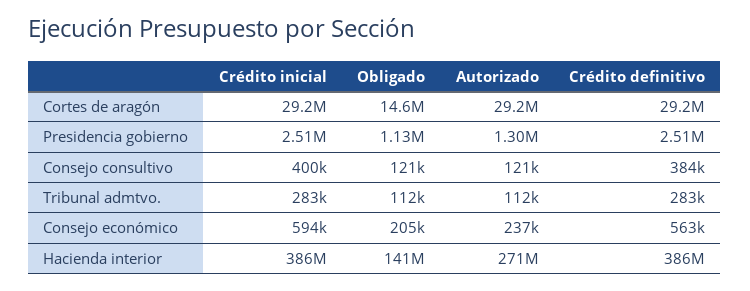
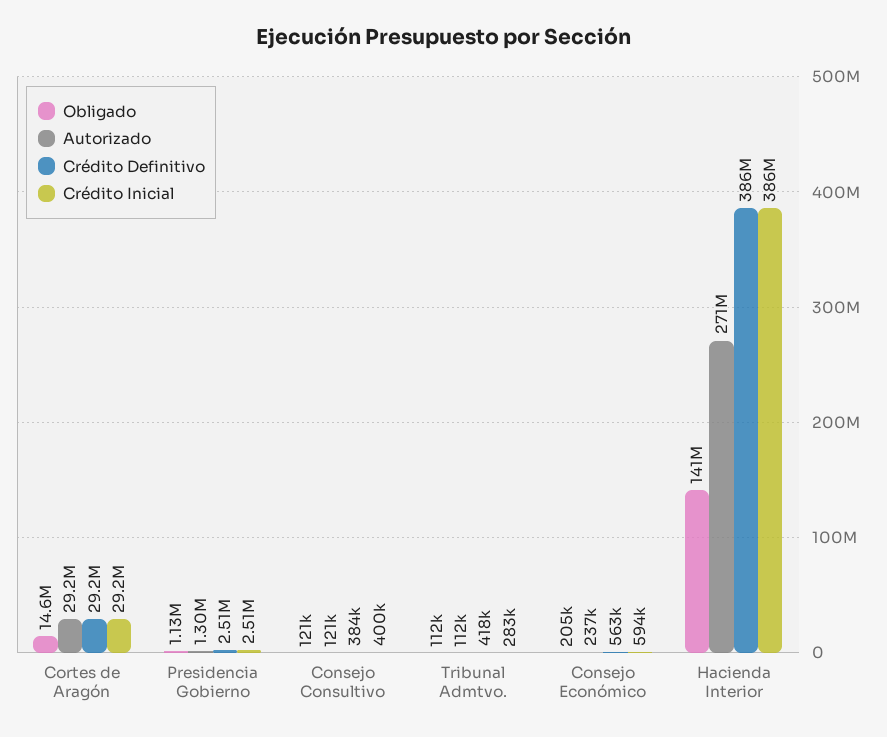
  {
    "Crédito inicial": {
      "Cortes de aragón": 29200000,
      "Presidencia gobierno": 2510000,
      "Consejo consultivo": 400000,
      "Tribunal admtvo.": 283000,
      "Consejo económico": 594000,
      "Hacienda interior": 386000000
    },
    "Obligado": {
      "Cortes de aragón": 14600000,
      "Presidencia gobierno": 1130000,
      "Consejo consultivo": 121000,
      "Tribunal admtvo.": 112000,
      "Consejo económico": 205000,
      "Hacienda interior": 141000000
    },
    "Autorizado": {
      "Cortes de aragón": 29200000,
      "Presidencia gobierno": 1300000,
      "Consejo consultivo": 121000,
      "Tribunal admtvo.": 112000,
      "Consejo económico": 237000,
      "Hacienda interior": 271000000
    },
    "Crédito definitivo": {
      "Cortes de aragón": 29200000,
      "Presidencia gobierno": 2510000,
      "Consejo consultivo": 384000,
-     "Tribunal admtvo.": 283000,
+     "Tribunal admtvo.": 418000,
      "Consejo económico": 563000,
      "Hacienda interior": 386000000
    }
  }

